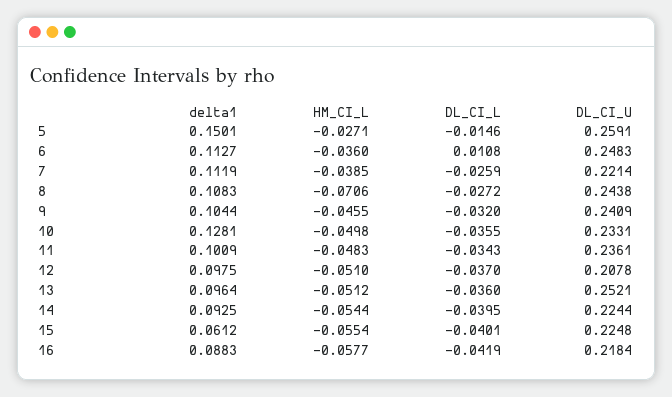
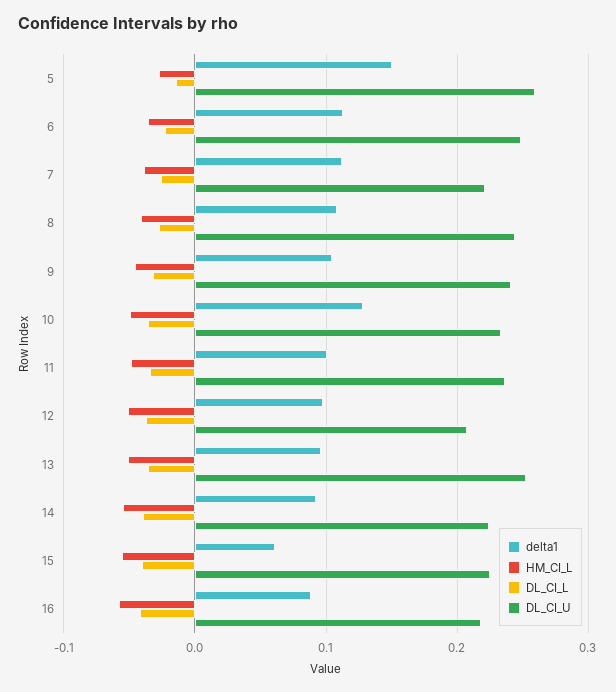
  {
    "delta1": {
      "5": 0.1501,
      "6": 0.1127,
      "7": 0.1119,
      "8": 0.1083,
      "9": 0.1044,
      "10": 0.1281,
      "11": 0.1009,
      "12": 0.0975,
      "13": 0.0964,
      "14": 0.0925,
      "15": 0.0612,
      "16": 0.0883
    },
    "HM_CI_L": {
      "5": -0.0271,
      "6": -0.036,
      "7": -0.0385,
-     "8": -0.0706,
+     "8": -0.04,
      "9": -0.0455,
      "10": -0.0498,
      "11": -0.0483,
      "12": -0.051,
      "13": -0.0512,
      "14": -0.0544,
      "15": -0.0554,
      "16": -0.0577
    },
    "DL_CI_L": {
      "5": -0.0146,
-     "6": 0.0108,
+     "6": -0.02,
      "7": -0.0259,
      "8": -0.0272,
      "9": -0.032,
      "10": -0.0355,
      "11": -0.0343,
      "12": -0.037,
      "13": -0.036,
      "14": -0.0395,
      "15": -0.0401,
      "16": -0.0419
    },
    "DL_CI_U": {
      "5": 0.2591,
      "6": 0.2483,
      "7": 0.2214,
      "8": 0.2438,
      "9": 0.2409,
      "10": 0.2331,
      "11": 0.2361,
      "12": 0.2078,
      "13": 0.2521,
      "14": 0.2244,
      "15": 0.2248,
      "16": 0.2184
    }
  }

